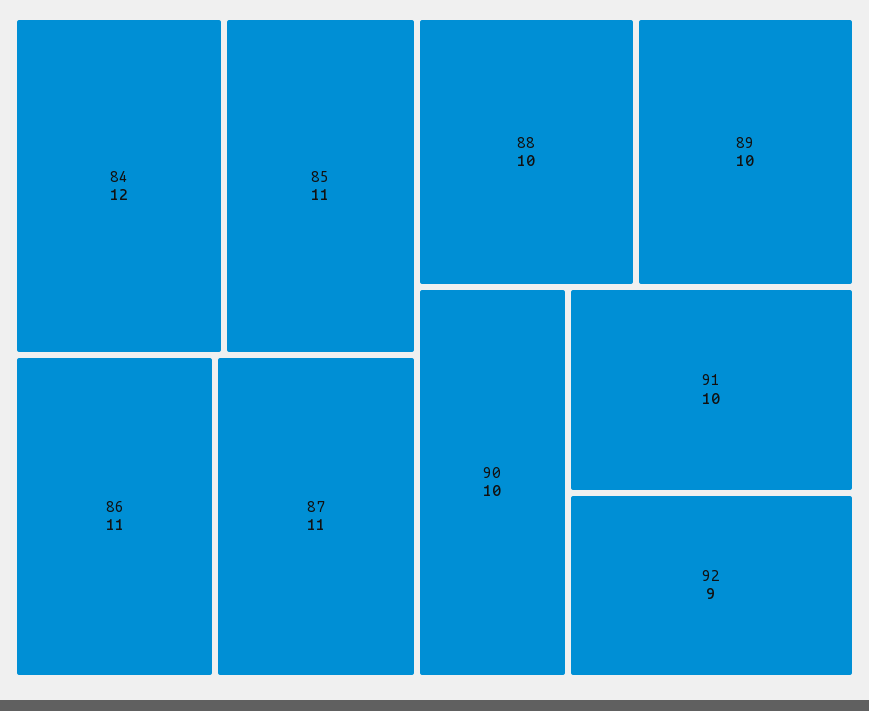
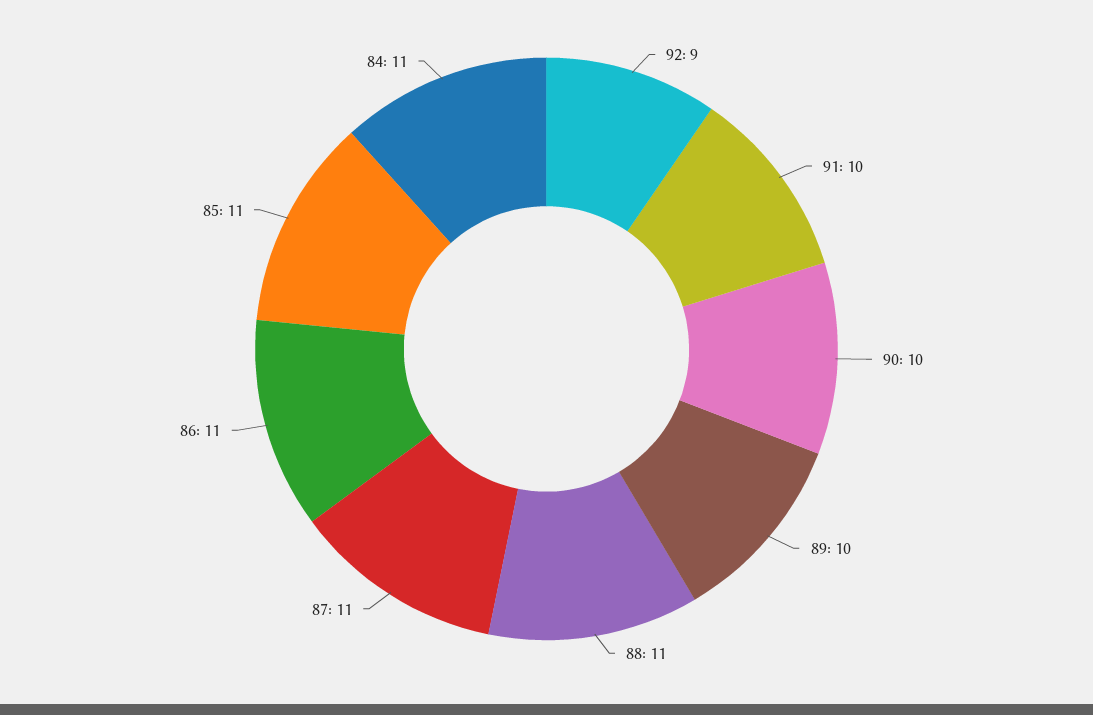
  {
-   "84": 12,
+   "84": 11,
    "85": 11,
    "86": 11,
    "87": 11,
-   "88": 10,
+   "88": 11,
    "89": 10,
    "90": 10,
    "91": 10,
    "92": 9
  }

